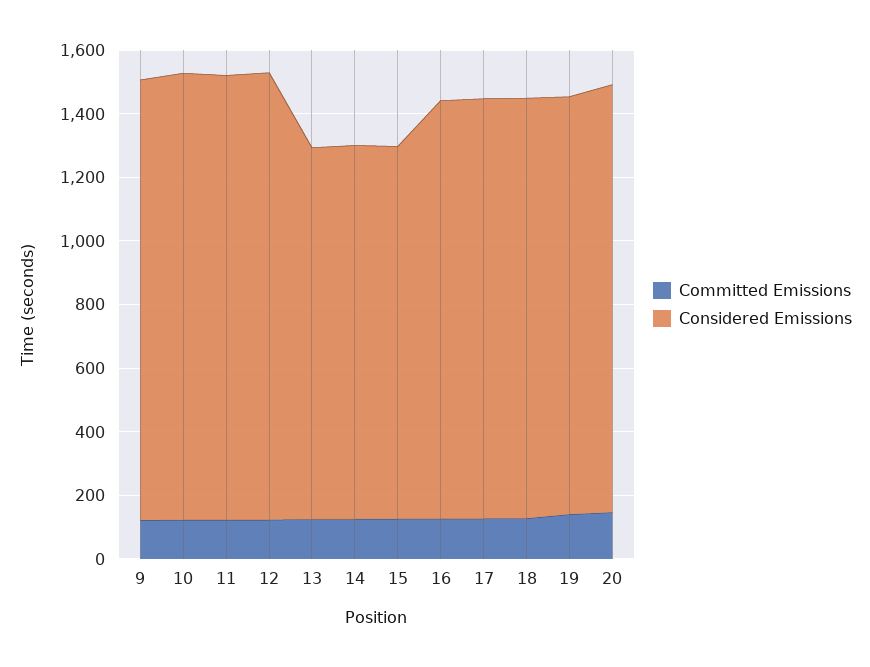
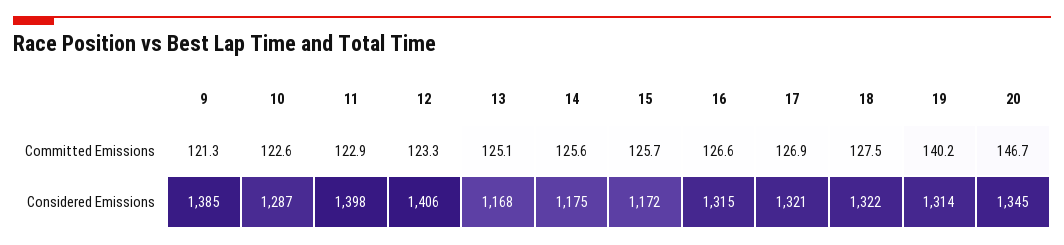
  {
    "Committed Emissions": {
      "9": 121.3,
      "10": 122.6,
      "11": 122.9,
      "12": 123.3,
      "13": 125.1,
      "14": 125.6,
      "15": 125.7,
      "16": 126.6,
      "17": 126.9,
      "18": 127.5,
      "19": 140.2,
      "20": 146.7
    },
    "Considered Emissions": {
      "9": 1385,
-     "10": 1400,
+     "10": 1287,
      "11": 1398,
      "12": 1406,
      "13": 1168,
      "14": 1175,
      "15": 1172,
      "16": 1315,
      "17": 1321,
      "18": 1322,
      "19": 1314,
      "20": 1345
    }
  }

